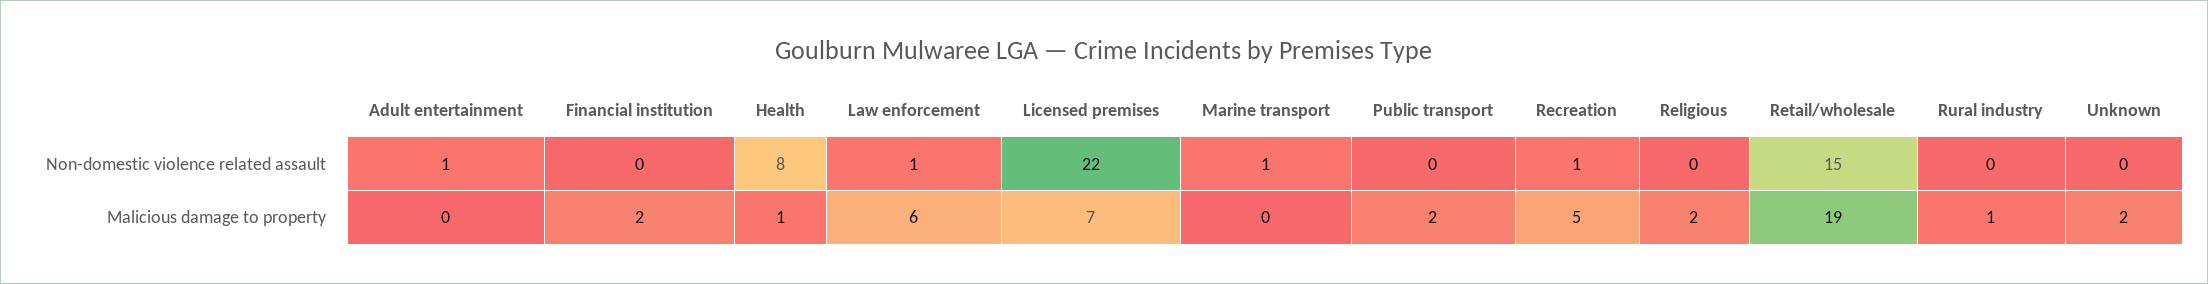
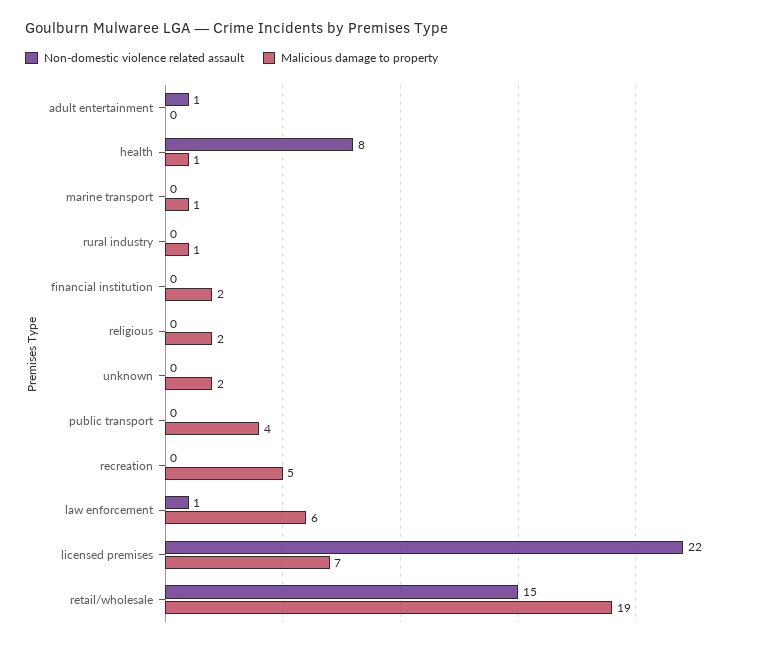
  {
    "Non-domestic violence related assault": {
      "Adult entertainment": 1,
      "Financial institution": 0,
      "Health": 8,
      "Law enforcement": 1,
      "Licensed premises": 22,
-     "Marine transport": 1,
+     "Marine transport": 0,
      "Public transport": 0,
-     "Recreation": 1,
+     "Recreation": 0,
      "Religious": 0,
      "Retail/wholesale": 15,
      "Rural industry": 0,
      "Unknown": 0
    },
    "Malicious damage to property": {
      "Adult entertainment": 0,
      "Financial institution": 2,
      "Health": 1,
      "Law enforcement": 6,
      "Licensed premises": 7,
-     "Marine transport": 0,
+     "Marine transport": 1,
-     "Public transport": 2,
+     "Public transport": 4,
      "Recreation": 5,
      "Religious": 2,
      "Retail/wholesale": 19,
      "Rural industry": 1,
      "Unknown": 2
    }
  }

